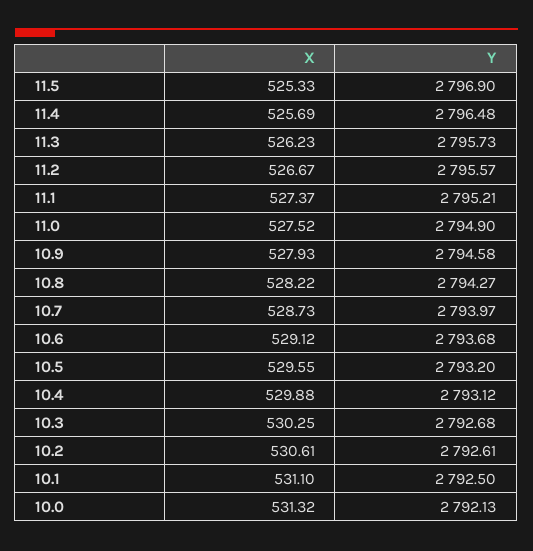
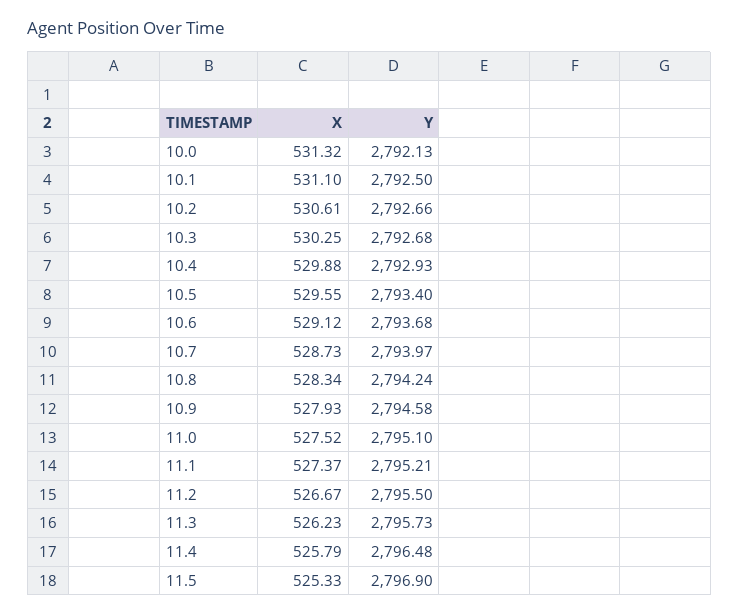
  {
    "X": {
      "11.5": 525.33,
-     "11.4": 525.69,
+     "11.4": 525.79,
      "11.3": 526.23,
      "11.2": 526.67,
      "11.1": 527.37,
      "11.0": 527.52,
      "10.9": 527.93,
-     "10.8": 528.22,
+     "10.8": 528.34,
      "10.7": 528.73,
      "10.6": 529.12,
      "10.5": 529.55,
      "10.4": 529.88,
      "10.3": 530.25,
      "10.2": 530.61,
      "10.1": 531.1,
      "10.0": 531.32
    },
    "Y": {
      "11.5": 2796.9,
      "11.4": 2796.48,
      "11.3": 2795.73,
-     "11.2": 2795.57,
+     "11.2": 2795.5,
      "11.1": 2795.21,
-     "11.0": 2794.9,
+     "11.0": 2795.1,
      "10.9": 2794.58,
-     "10.8": 2794.27,
+     "10.8": 2794.24,
      "10.7": 2793.97,
      "10.6": 2793.68,
-     "10.5": 2793.2,
+     "10.5": 2793.4,
-     "10.4": 2793.12,
+     "10.4": 2792.93,
      "10.3": 2792.68,
-     "10.2": 2792.61,
+     "10.2": 2792.66,
      "10.1": 2792.5,
      "10.0": 2792.13
    }
  }

